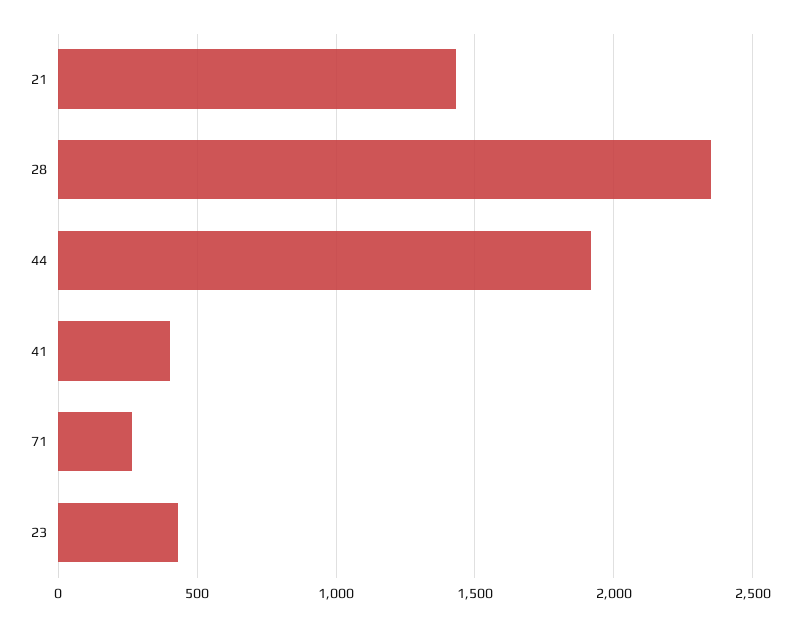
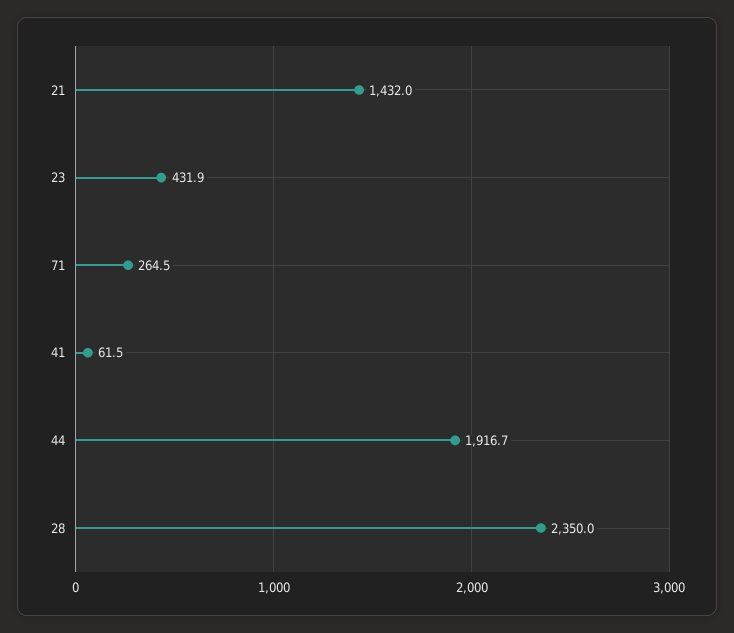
  {
    "21": 1432,
    "28": 2350,
    "44": 1916.7,
-   "41": 400,
+   "41": 61.5,
    "71": 264.5,
    "23": 431.9
  }

